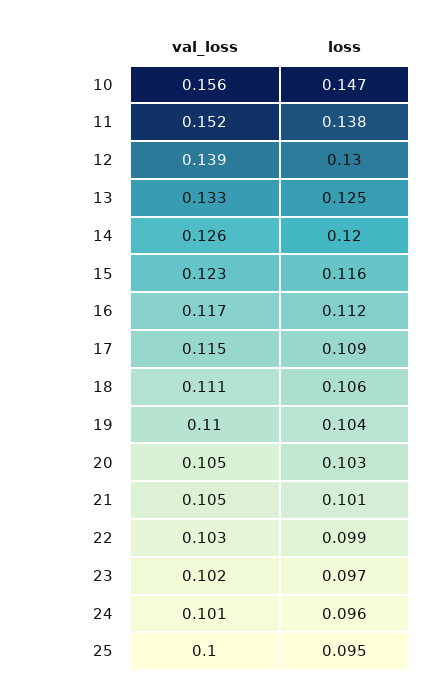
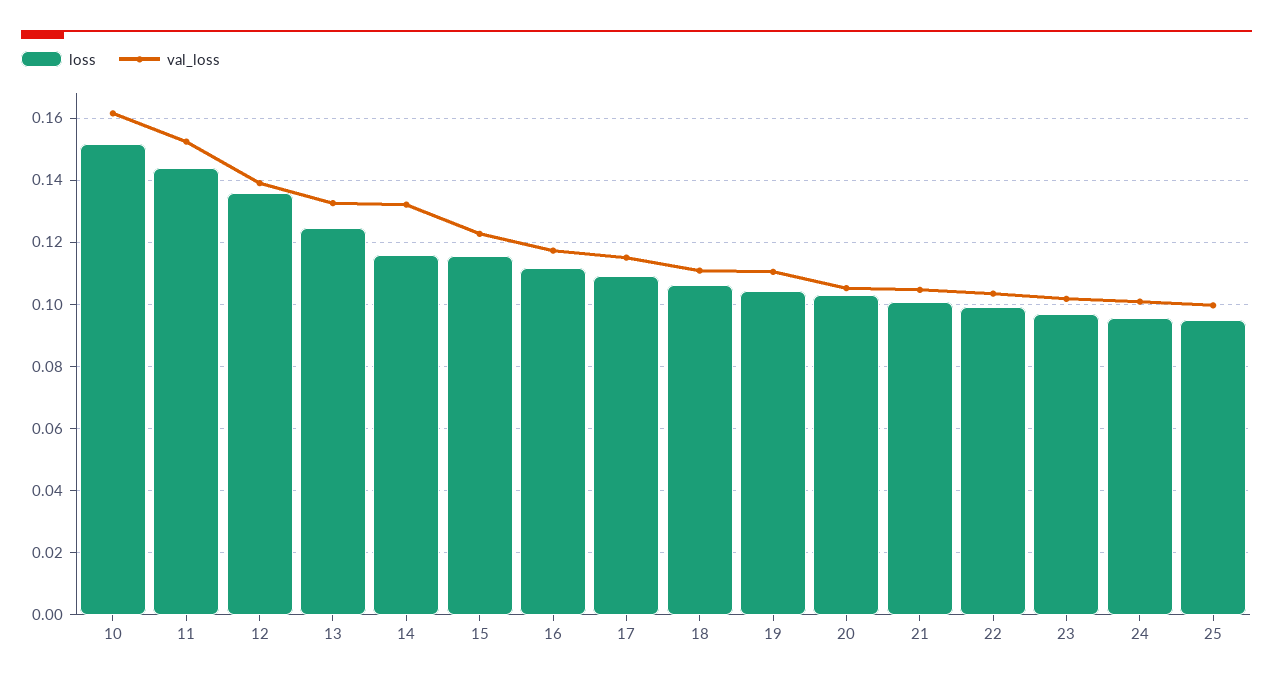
  {
    "val_loss": {
-     "10": 0.156,
+     "10": 0.162,
      "11": 0.152,
      "12": 0.139,
      "13": 0.133,
-     "14": 0.126,
+     "14": 0.132,
      "15": 0.123,
      "16": 0.117,
      "17": 0.115,
      "18": 0.111,
      "19": 0.11,
      "20": 0.105,
      "21": 0.105,
      "22": 0.103,
      "23": 0.102,
      "24": 0.101,
      "25": 0.1
    },
    "loss": {
-     "10": 0.147,
+     "10": 0.152,
-     "11": 0.138,
+     "11": 0.144,
-     "12": 0.13,
+     "12": 0.136,
      "13": 0.125,
-     "14": 0.12,
+     "14": 0.116,
      "15": 0.116,
      "16": 0.112,
      "17": 0.109,
      "18": 0.106,
      "19": 0.104,
      "20": 0.103,
      "21": 0.101,
      "22": 0.099,
      "23": 0.097,
      "24": 0.096,
      "25": 0.095
    }
  }

